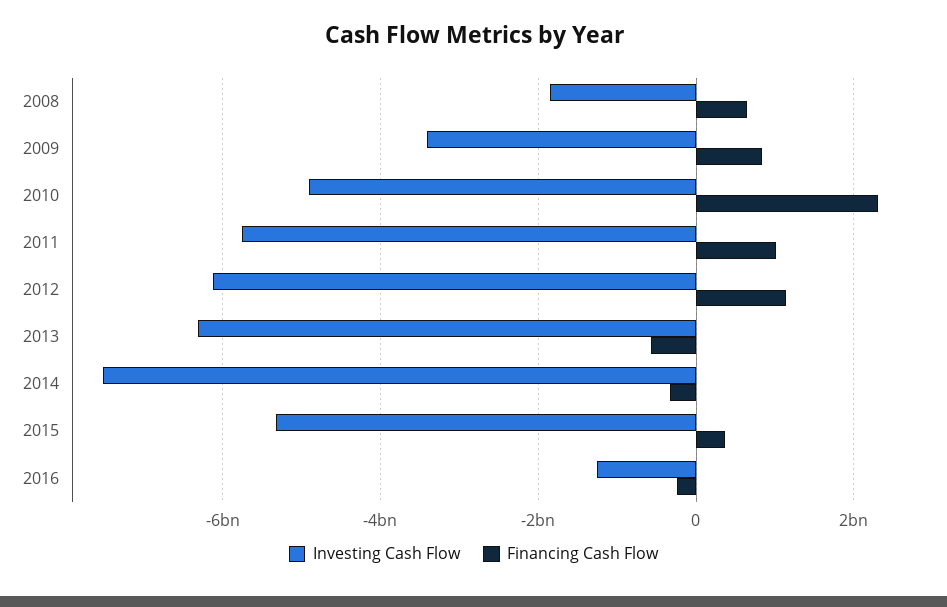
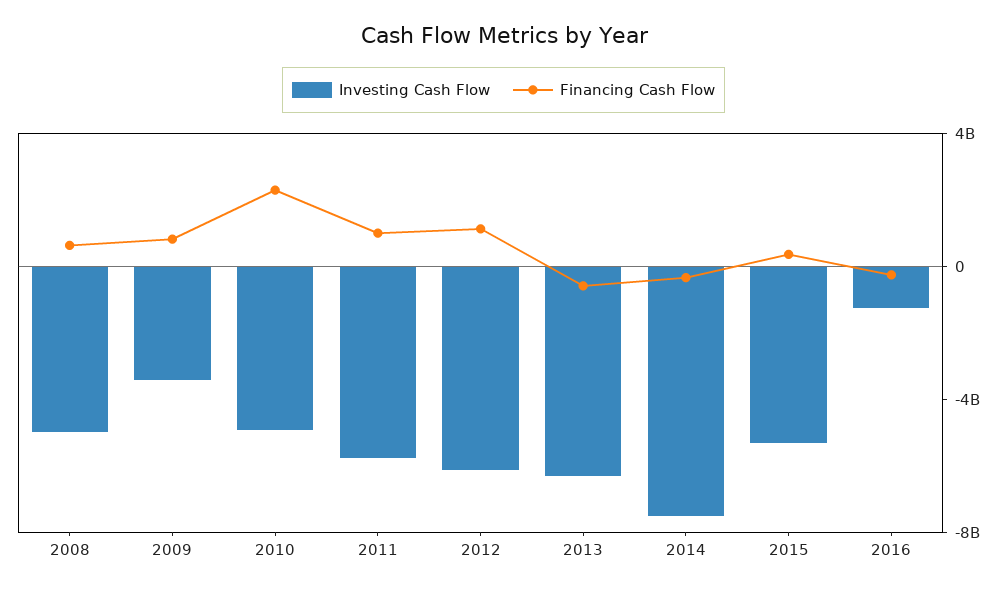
  {
    "Investing Cash Flow": {
-     "2008": -1800000000,
+     "2008": -5000000000,
      "2009": -3400000000,
      "2010": -5000000000,
      "2011": -5800000000,
      "2012": -6200000000,
      "2013": -6400000000,
      "2014": -7600000000,
      "2015": -5400000000,
      "2016": -1200000000
    },
    "Financing Cash Flow": {
      "2008": 600000000,
      "2009": 800000000,
      "2010": 2400000000,
      "2011": 1000000000,
      "2012": 1200000000,
      "2013": -600000000,
      "2014": -400000000,
      "2015": 400000000,
      "2016": -200000000
    }
  }

